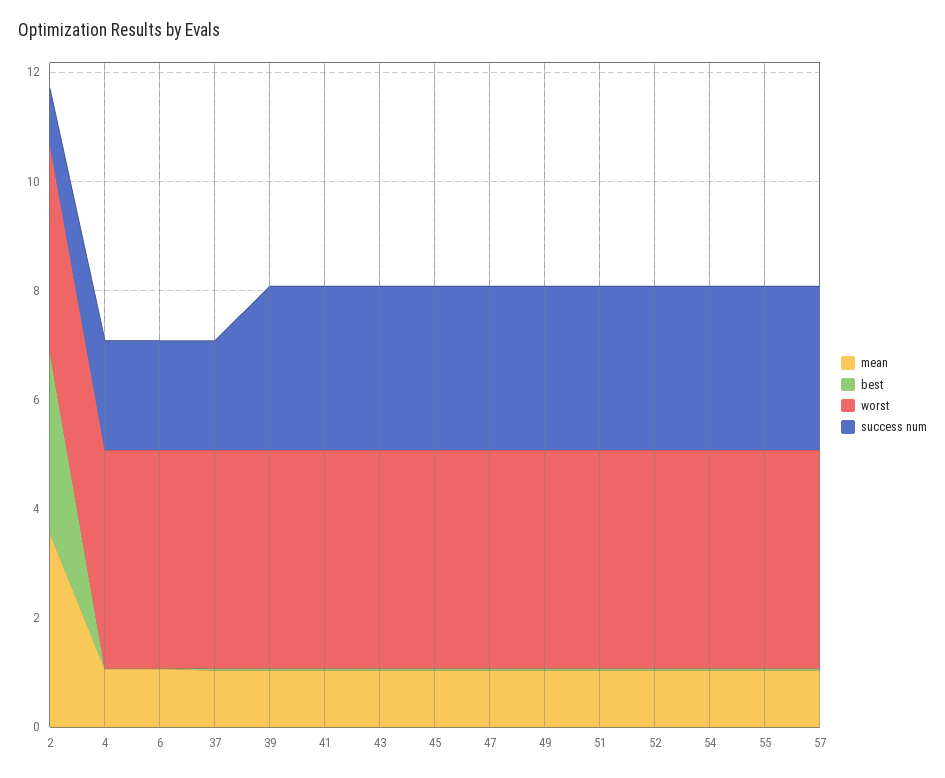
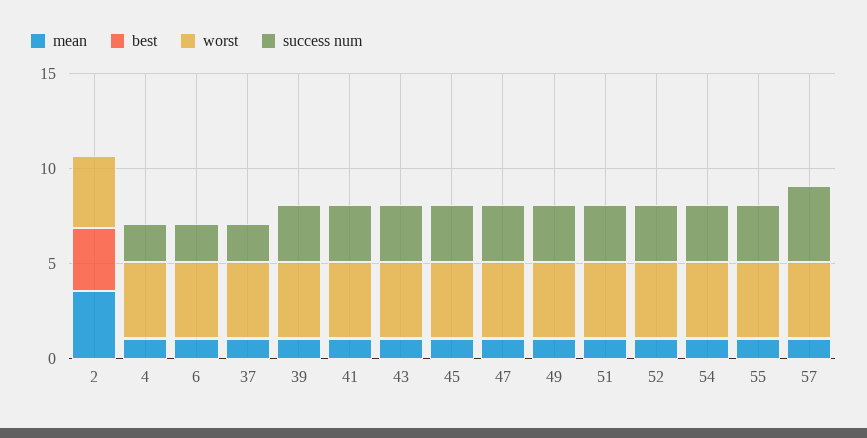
  {
    "mean": {
      "2": 3.5,
      "4": 1,
      "6": 1,
      "37": 1,
      "39": 1,
      "41": 1,
      "43": 1,
      "45": 1,
      "47": 1,
      "49": 1,
      "51": 1,
      "52": 1,
      "54": 1,
      "55": 1,
      "57": 1
    },
    "best": {
      "2": 3.5,
      "4": 0,
      "6": 0,
      "37": 0,
      "39": 0,
      "41": 0,
      "43": 0,
      "45": 0,
      "47": 0,
      "49": 0,
      "51": 0,
      "52": 0,
      "54": 0,
      "55": 0,
      "57": 0
    },
    "worst": {
      "2": 4,
      "4": 4,
      "6": 4,
      "37": 4,
      "39": 4,
      "41": 4,
      "43": 4,
      "45": 4,
      "47": 4,
      "49": 4,
      "51": 4,
      "52": 4,
      "54": 4,
      "55": 4,
      "57": 4
    },
    "success num": {
-     "2": 1,
+     "2": 0,
      "4": 2,
      "6": 2,
      "37": 2,
      "39": 3,
      "41": 3,
      "43": 3,
      "45": 3,
      "47": 3,
      "49": 3,
      "51": 3,
      "52": 3,
      "54": 3,
      "55": 3,
-     "57": 3
+     "57": 4
    }
  }

